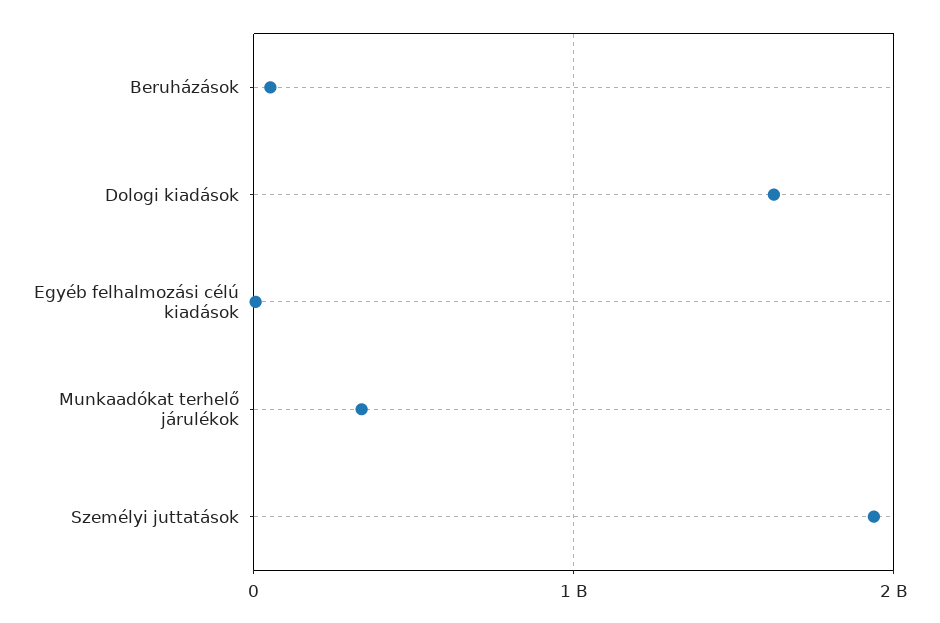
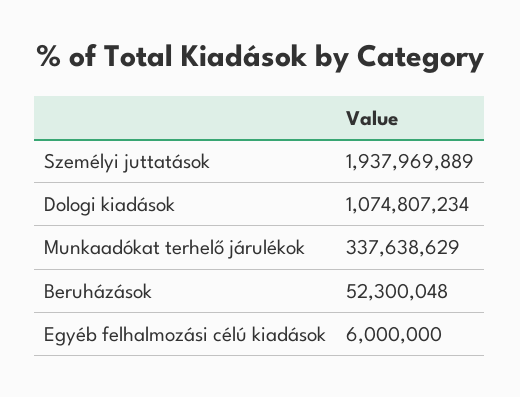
  {
    "Beruházások": 52300048,
-   "Dologi kiadások": 1600000000,
+   "Dologi kiadások": 1074807234,
    "Egyéb felhalmozási célú kiadások": 6000000,
    "Munkaadókat terhelő járulékok": 337638629,
    "Személyi juttatások": 1937969889
  }

